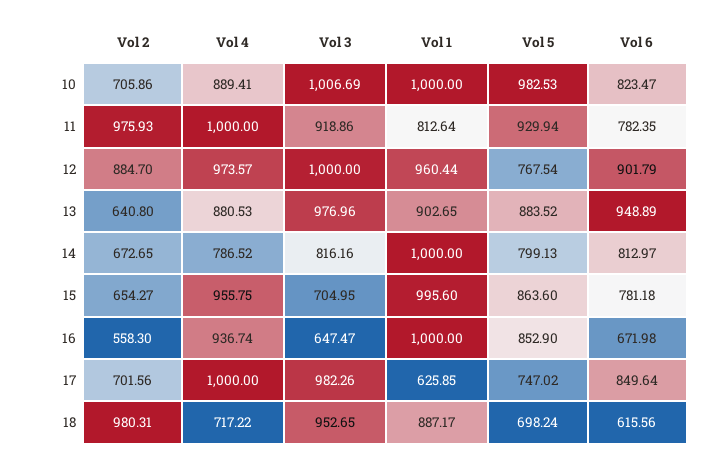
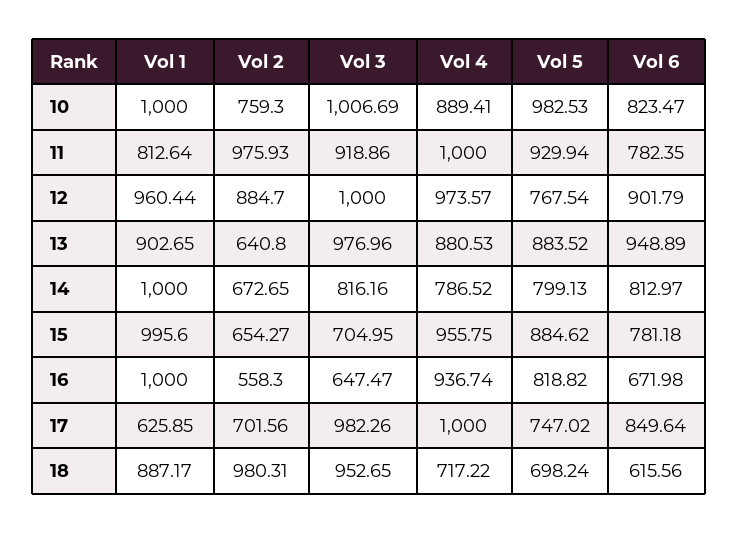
  {
    "Vol 2": {
-     "10": 705.86,
+     "10": 759.3,
      "11": 975.93,
      "12": 884.7,
      "13": 640.8,
      "14": 672.65,
      "15": 654.27,
      "16": 558.3,
      "17": 701.56,
      "18": 980.31
    },
    "Vol 4": {
      "10": 889.41,
      "11": 1000,
      "12": 973.57,
      "13": 880.53,
      "14": 786.52,
      "15": 955.75,
      "16": 936.74,
      "17": 1000,
      "18": 717.22
    },
    "Vol 3": {
      "10": 1006.69,
      "11": 918.86,
      "12": 1000,
      "13": 976.96,
      "14": 816.16,
      "15": 704.95,
      "16": 647.47,
      "17": 982.26,
      "18": 952.65
    },
    "Vol 1": {
      "10": 1000,
      "11": 812.64,
      "12": 960.44,
      "13": 902.65,
      "14": 1000,
      "15": 995.6,
      "16": 1000,
      "17": 625.85,
      "18": 887.17
    },
    "Vol 5": {
      "10": 982.53,
      "11": 929.94,
      "12": 767.54,
      "13": 883.52,
      "14": 799.13,
-     "15": 863.6,
+     "15": 884.62,
-     "16": 852.9,
+     "16": 818.82,
      "17": 747.02,
      "18": 698.24
    },
    "Vol 6": {
      "10": 823.47,
      "11": 782.35,
      "12": 901.79,
      "13": 948.89,
      "14": 812.97,
      "15": 781.18,
      "16": 671.98,
      "17": 849.64,
      "18": 615.56
    }
  }

